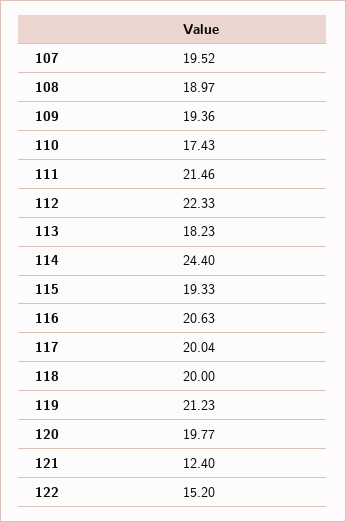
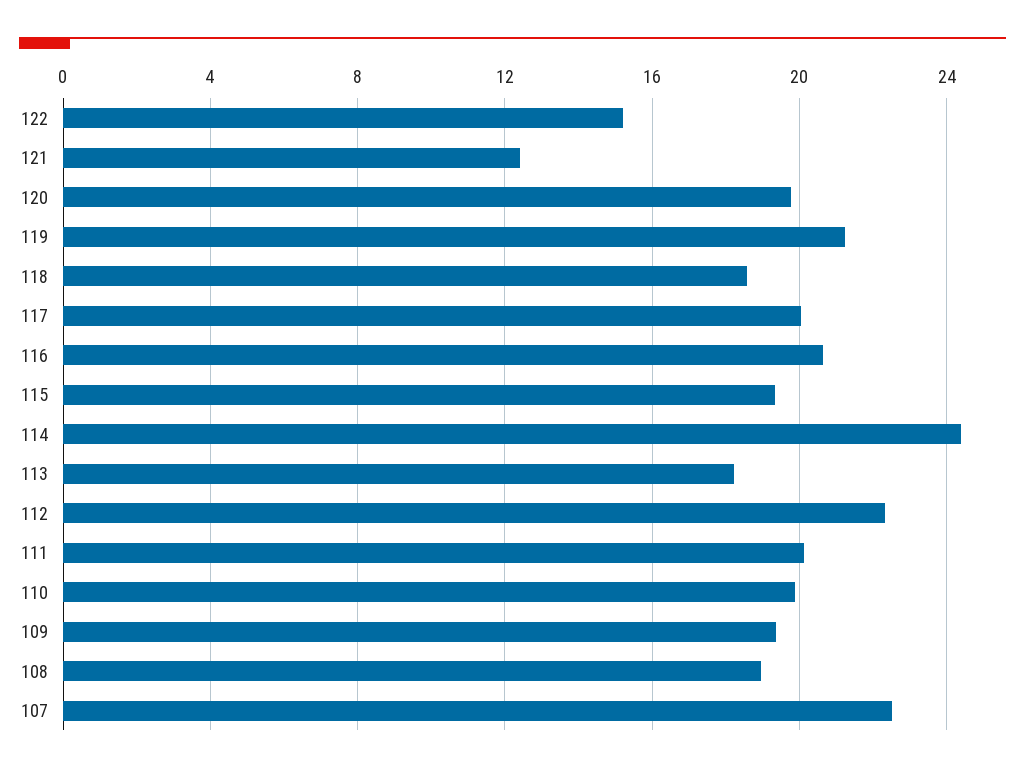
  {
-   "107": 19.52,
+   "107": 22.5,
    "108": 18.97,
    "109": 19.36,
-   "110": 17.43,
+   "110": 20,
-   "111": 21.46,
+   "111": 20,
    "112": 22.33,
    "113": 18.23,
    "114": 24.4,
    "115": 19.33,
    "116": 20.63,
    "117": 20.04,
-   "118": 20,
+   "118": 18.5,
    "119": 21.23,
    "120": 19.77,
    "121": 12.4,
    "122": 15.2
  }

